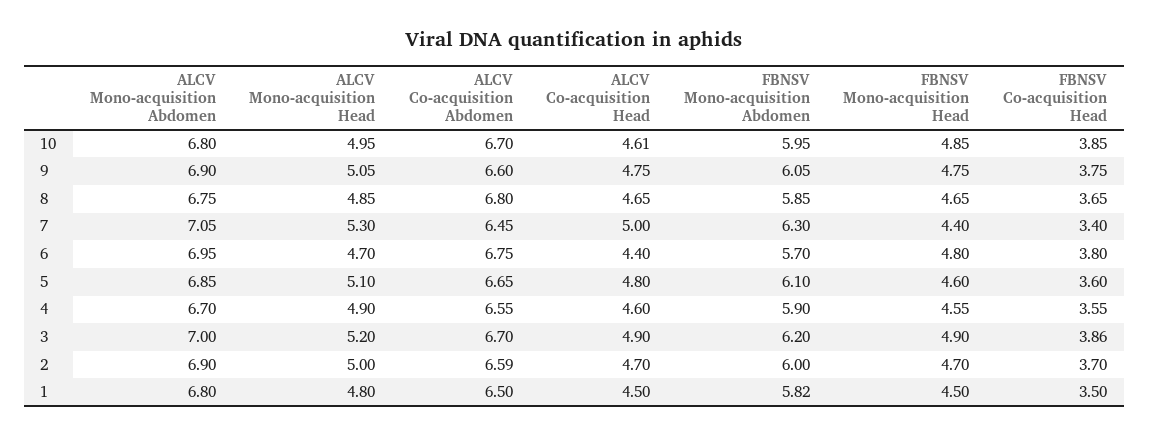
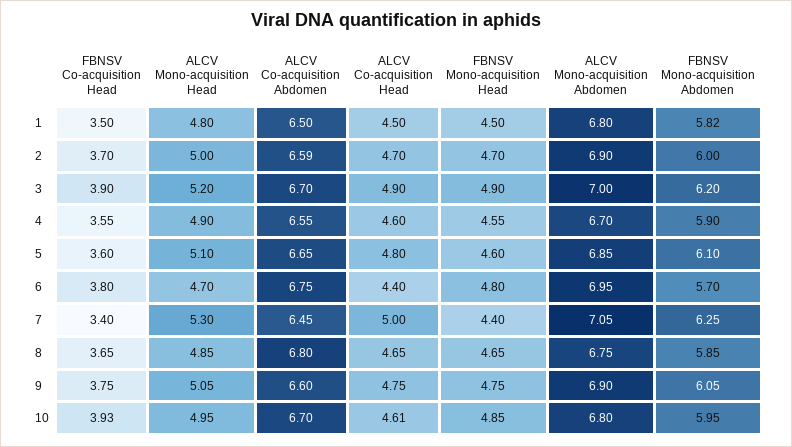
  {
    "ALCV Mono-acquisition Abdomen": {
      "10": 6.8,
      "9": 6.9,
      "8": 6.75,
      "7": 7.05,
      "6": 6.95,
      "5": 6.85,
      "4": 6.7,
      "3": 7,
      "2": 6.9,
      "1": 6.8
    },
    "ALCV Mono-acquisition Head": {
      "10": 4.95,
      "9": 5.05,
      "8": 4.85,
      "7": 5.3,
      "6": 4.7,
      "5": 5.1,
      "4": 4.9,
      "3": 5.2,
      "2": 5,
      "1": 4.8
    },
    "ALCV Co-acquisition Abdomen": {
      "10": 6.7,
      "9": 6.6,
      "8": 6.8,
      "7": 6.45,
      "6": 6.75,
      "5": 6.65,
      "4": 6.55,
      "3": 6.7,
      "2": 6.59,
      "1": 6.5
    },
    "ALCV Co-acquisition Head": {
      "10": 4.61,
      "9": 4.75,
      "8": 4.65,
      "7": 5,
      "6": 4.4,
      "5": 4.8,
      "4": 4.6,
      "3": 4.9,
      "2": 4.7,
      "1": 4.5
    },
    "FBNSV Mono-acquisition Abdomen": {
      "10": 5.95,
      "9": 6.05,
      "8": 5.85,
-     "7": 6.3,
+     "7": 6.25,
      "6": 5.7,
      "5": 6.1,
      "4": 5.9,
      "3": 6.2,
      "2": 6,
      "1": 5.82
    },
    "FBNSV Mono-acquisition Head": {
      "10": 4.85,
      "9": 4.75,
      "8": 4.65,
      "7": 4.4,
      "6": 4.8,
      "5": 4.6,
      "4": 4.55,
      "3": 4.9,
      "2": 4.7,
      "1": 4.5
    },
    "FBNSV Co-acquisition Head": {
-     "10": 3.85,
+     "10": 3.93,
      "9": 3.75,
      "8": 3.65,
      "7": 3.4,
      "6": 3.8,
      "5": 3.6,
      "4": 3.55,
-     "3": 3.86,
+     "3": 3.9,
      "2": 3.7,
      "1": 3.5
    }
  }

